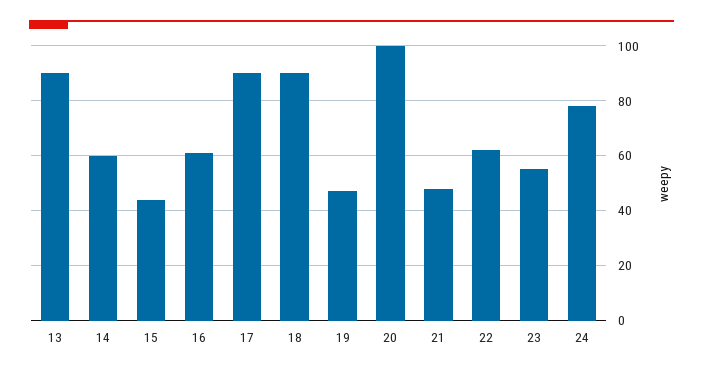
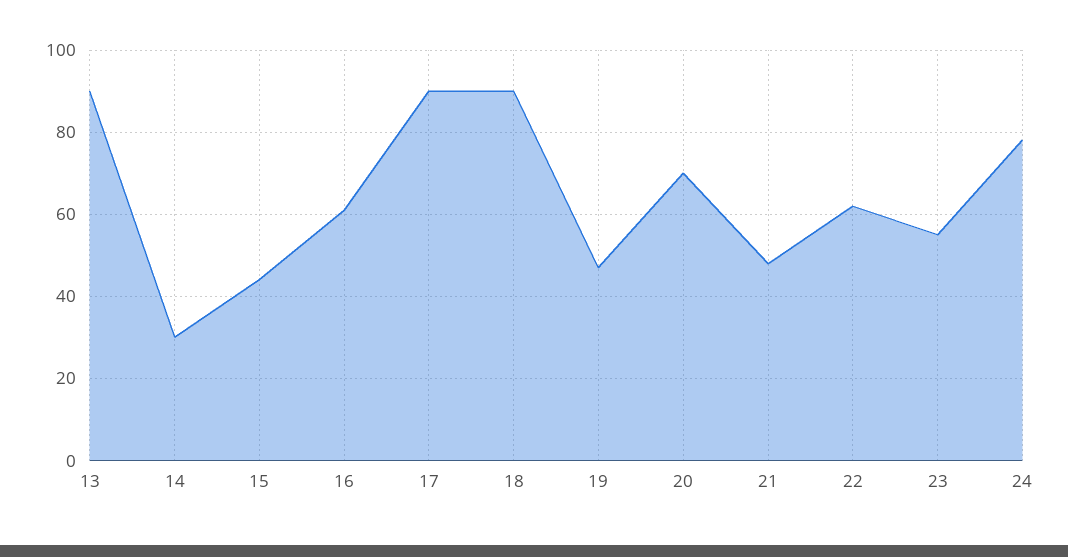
  {
    "13": 90,
-   "14": 60,
+   "14": 30,
    "15": 45,
    "16": 60,
    "17": 90,
    "18": 90,
    "19": 45,
-   "20": 100,
+   "20": 70,
    "21": 50,
    "22": 60,
    "23": 55,
    "24": 80
  }

